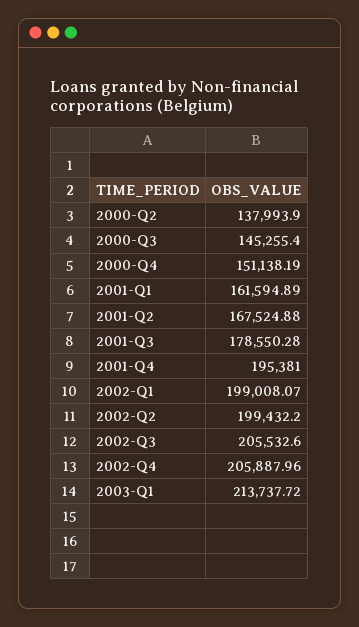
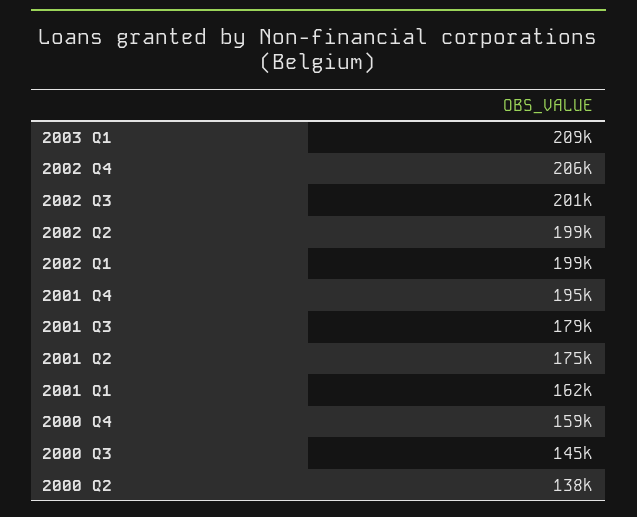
  {
    "2000-Q2": 137993.9,
    "2000-Q3": 145255.4,
-   "2000-Q4": 151138.19,
+   "2000-Q4": 159000,
    "2001-Q1": 161594.89,
-   "2001-Q2": 167524.88,
+   "2001-Q2": 175000,
    "2001-Q3": 178550.28,
    "2001-Q4": 195381,
    "2002-Q1": 199008.07,
    "2002-Q2": 199432.2,
-   "2002-Q3": 205532.6,
+   "2002-Q3": 201000,
    "2002-Q4": 205887.96,
-   "2003-Q1": 213737.72
+   "2003-Q1": 209000
  }

